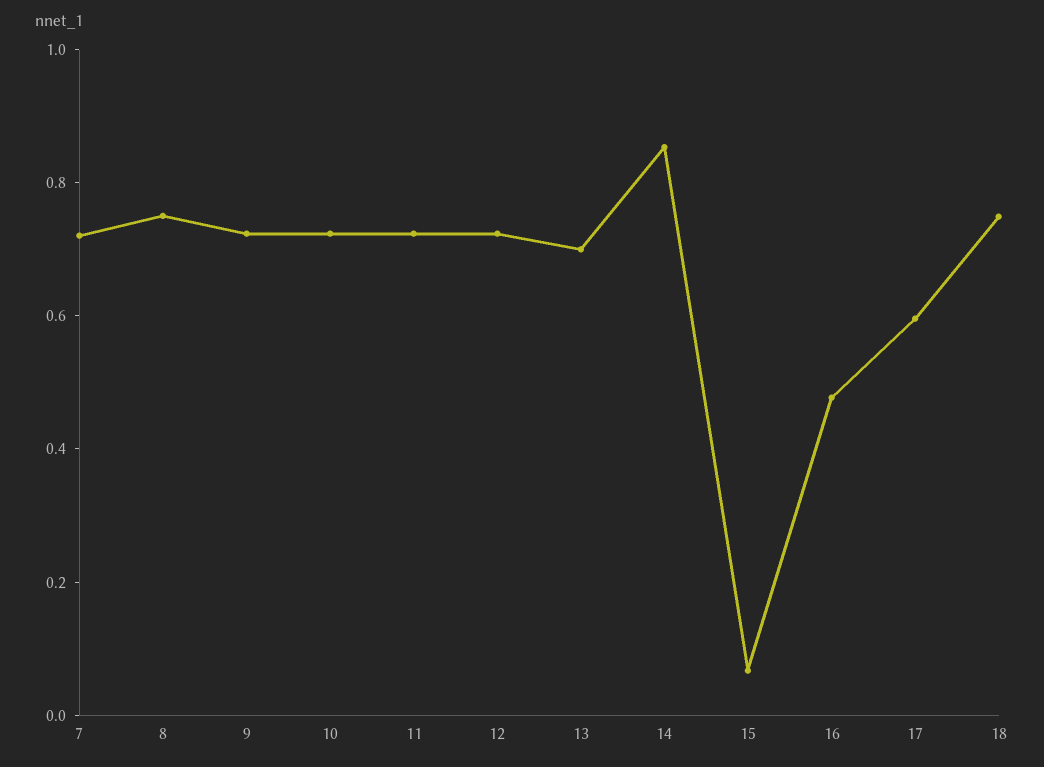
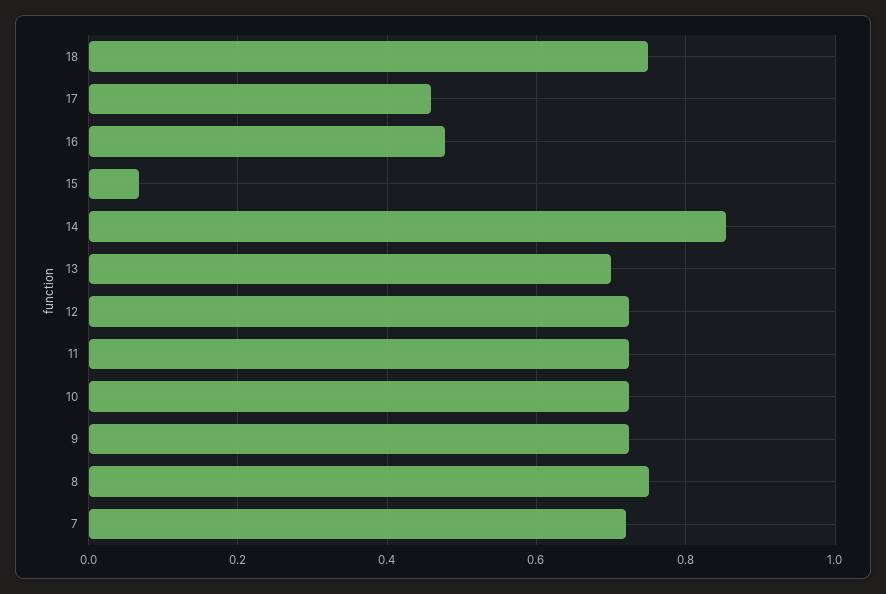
  {
    "7": 0.72,
    "8": 0.76,
    "9": 0.72,
    "10": 0.72,
    "11": 0.72,
    "12": 0.72,
    "13": 0.7,
    "14": 0.86,
    "15": 0.06,
    "16": 0.48,
-   "17": 0.6,
+   "17": 0.46,
    "18": 0.74
  }

